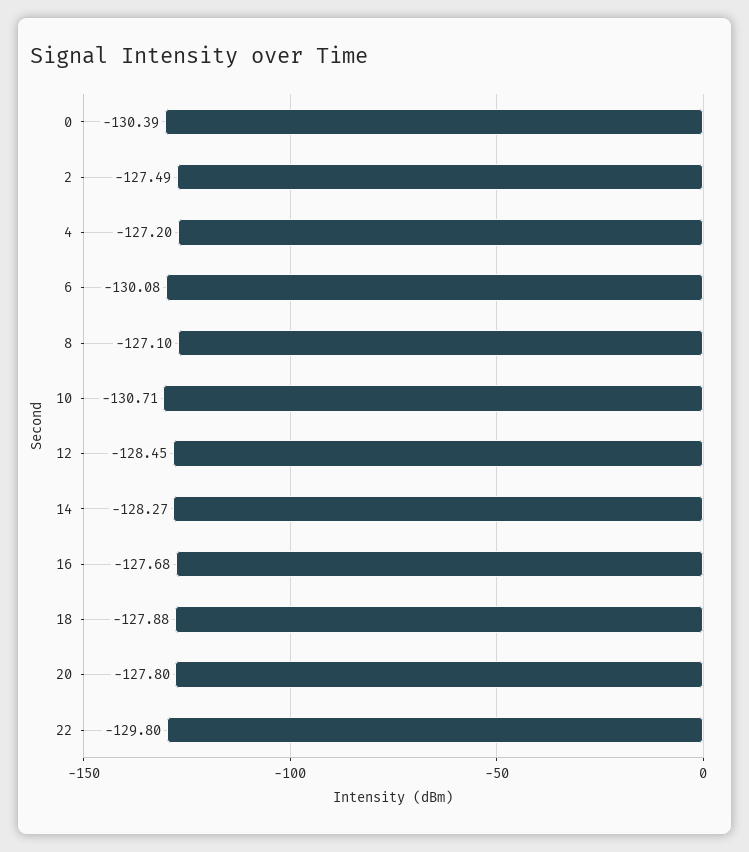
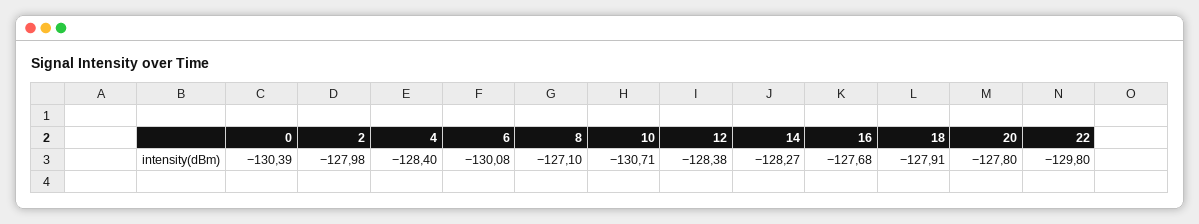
  {
    "0": -130.39,
-   "2": -127.49,
+   "2": -127.98,
-   "4": -127.2,
+   "4": -128.4,
    "6": -130.08,
    "8": -127.1,
    "10": -130.71,
-   "12": -128.45,
+   "12": -128.38,
    "14": -128.27,
    "16": -127.68,
-   "18": -127.88,
+   "18": -127.91,
    "20": -127.8,
    "22": -129.8
  }

